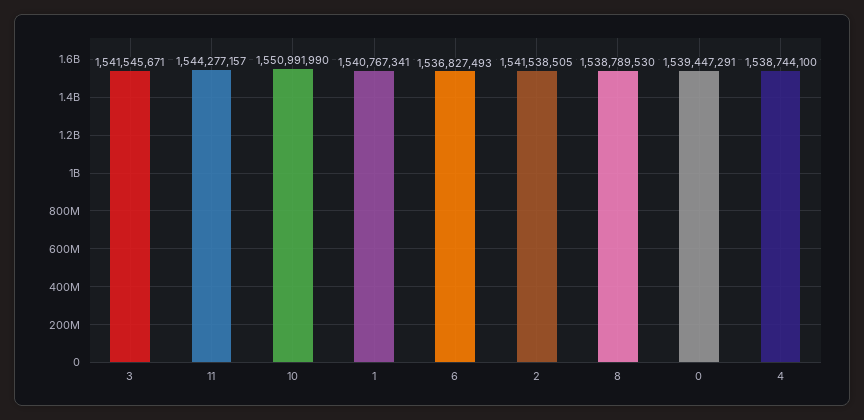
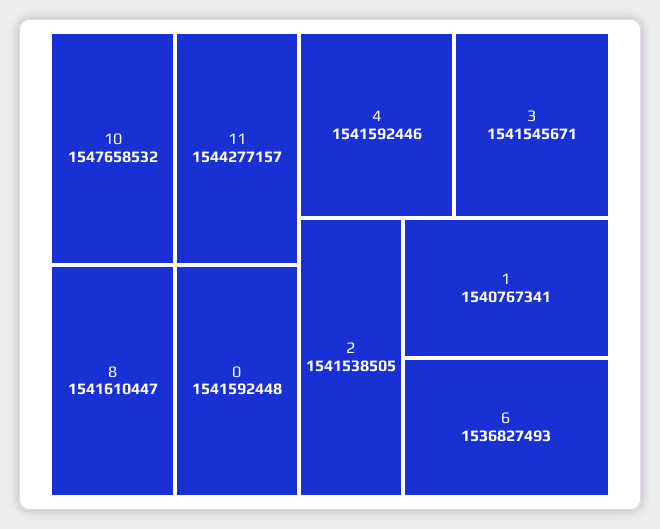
  {
    "3": 1541545671,
    "11": 1544277157,
-   "10": 1550991990,
+   "10": 1547658532,
    "1": 1540767341,
    "6": 1536827493,
    "2": 1541538505,
-   "8": 1538789530,
+   "8": 1541610447,
-   "0": 1539447291,
+   "0": 1541592448,
-   "4": 1538744100
+   "4": 1541592446
  }

